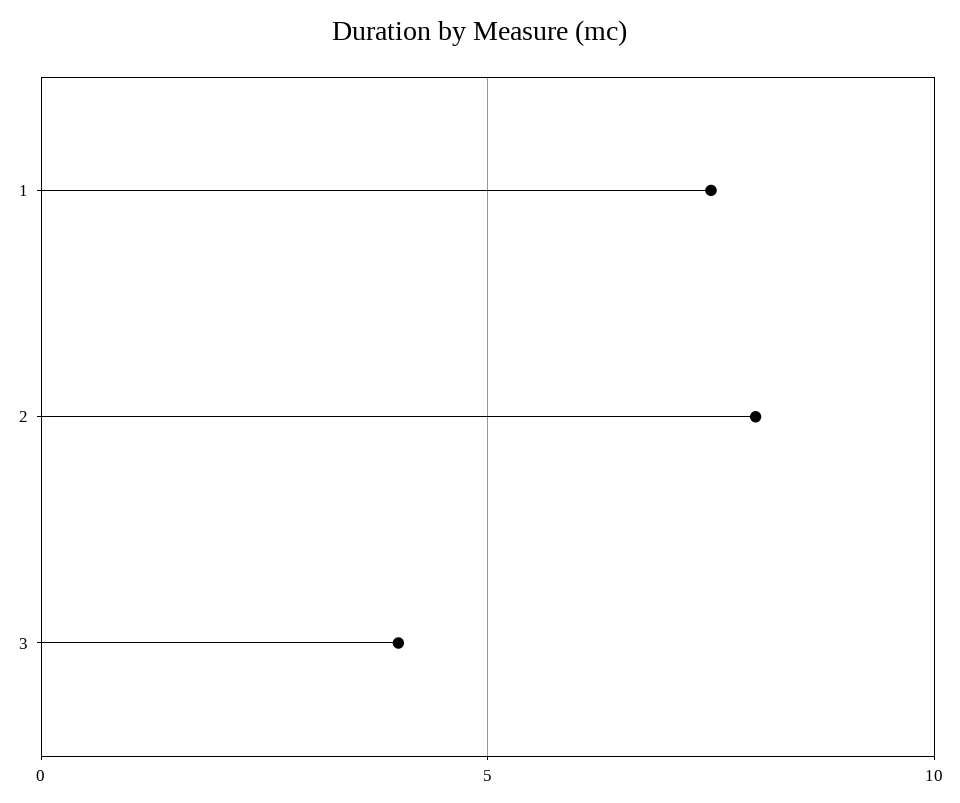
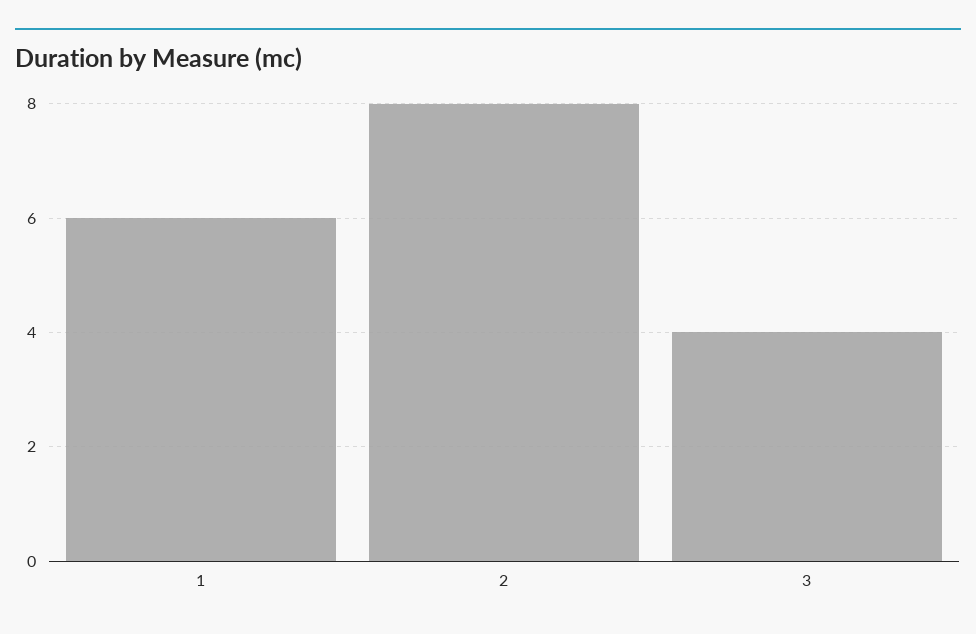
  {
-   "1": 7.5,
+   "1": 6,
    "2": 8,
    "3": 4
  }

